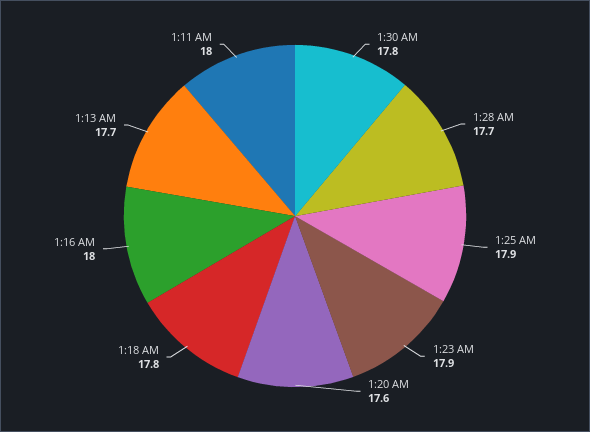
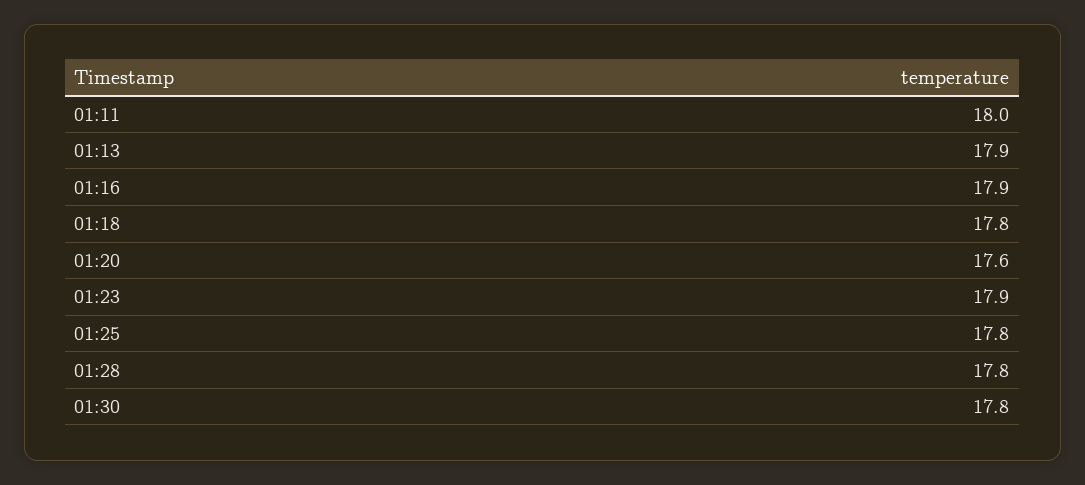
  {
    "1:30 AM": 17.8,
-   "1:28 AM": 17.7,
+   "1:28 AM": 17.8,
-   "1:25 AM": 17.9,
+   "1:25 AM": 17.8,
    "1:23 AM": 17.9,
    "1:20 AM": 17.6,
    "1:18 AM": 17.8,
-   "1:16 AM": 18,
+   "1:16 AM": 17.9,
-   "1:13 AM": 17.7,
+   "1:13 AM": 17.9,
    "1:11 AM": 18
  }

